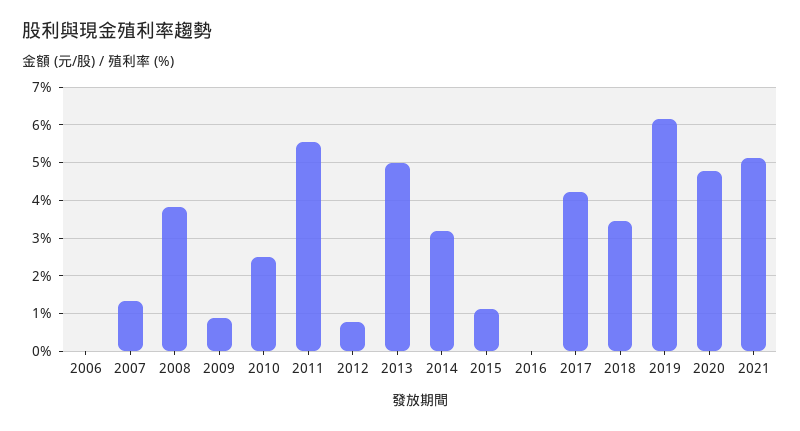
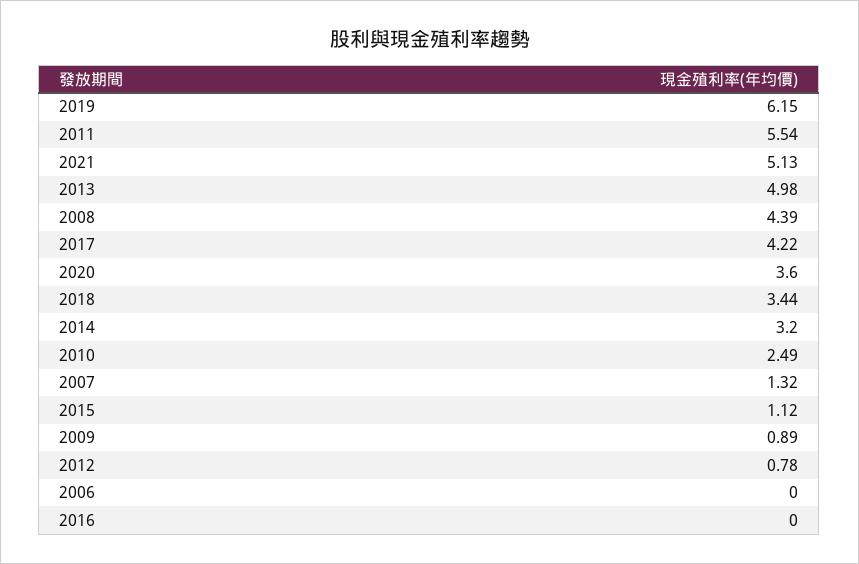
  {
    "2006": 0,
    "2007": 1.32,
-   "2008": 3.8,
+   "2008": 4.39,
    "2009": 0.89,
    "2010": 2.49,
    "2011": 5.54,
    "2012": 0.78,
    "2013": 4.98,
    "2014": 3.2,
    "2015": 1.12,
    "2016": 0,
    "2017": 4.22,
    "2018": 3.44,
    "2019": 6.15,
-   "2020": 4.8,
+   "2020": 3.6,
    "2021": 5.13
  }

